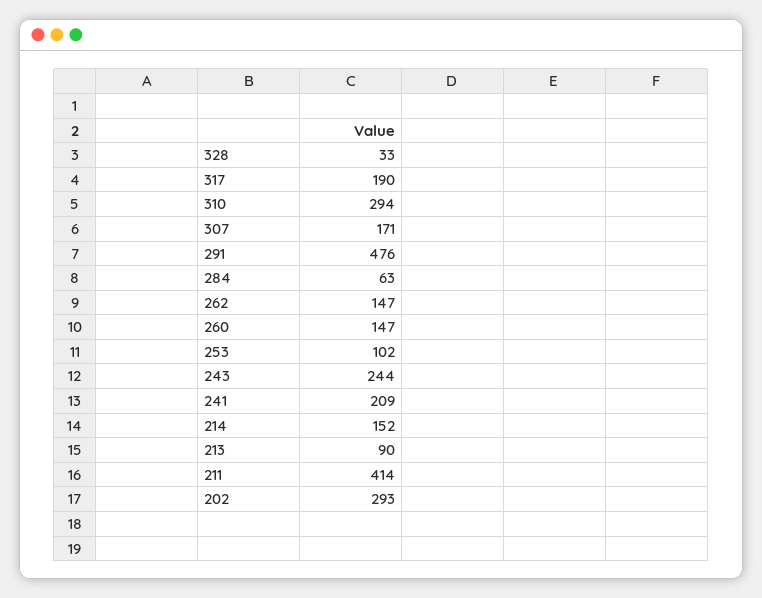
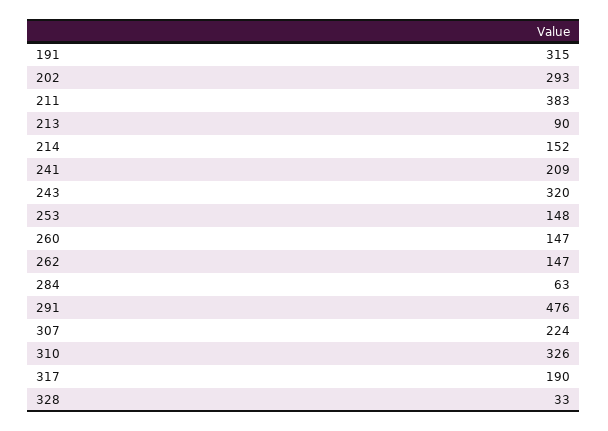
  {
    "328": 33,
    "317": 190,
-   "310": 294,
+   "310": 326,
-   "307": 171,
+   "307": 224,
    "291": 476,
    "284": 63,
    "262": 147,
    "260": 147,
-   "253": 102,
+   "253": 148,
-   "243": 244,
+   "243": 320,
    "241": 209,
    "214": 152,
    "213": 90,
-   "211": 414,
+   "211": 383,
-   "202": 293
+   "202": 293,
+   "191": 315
  }

